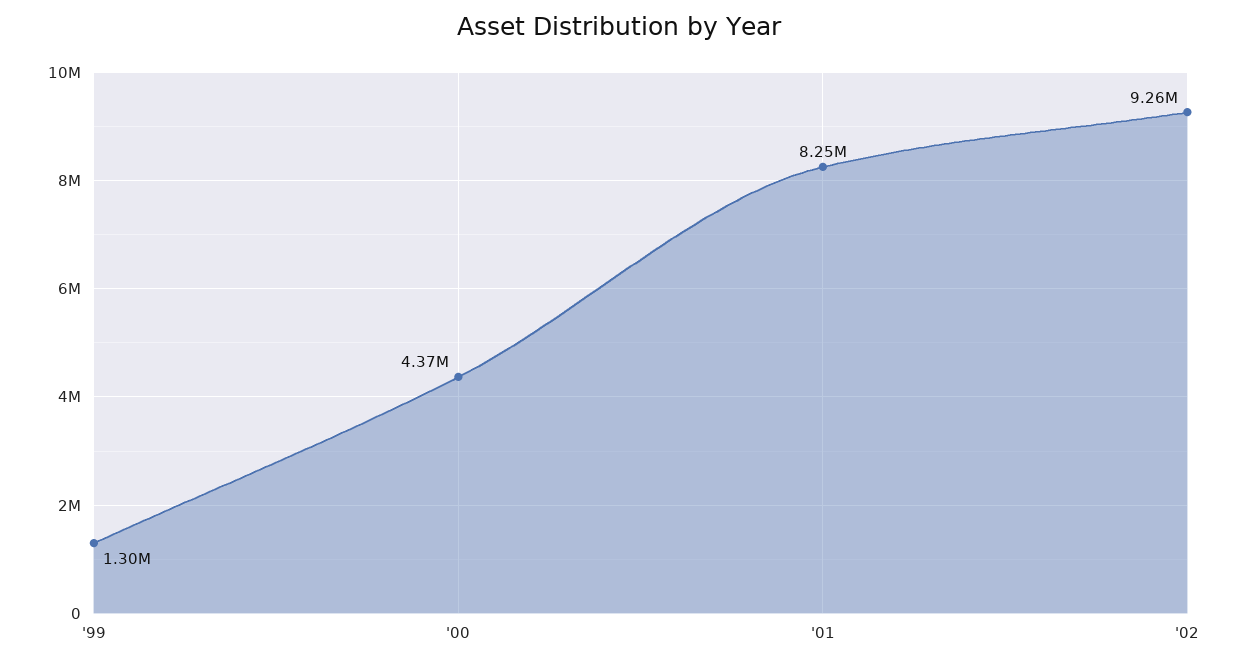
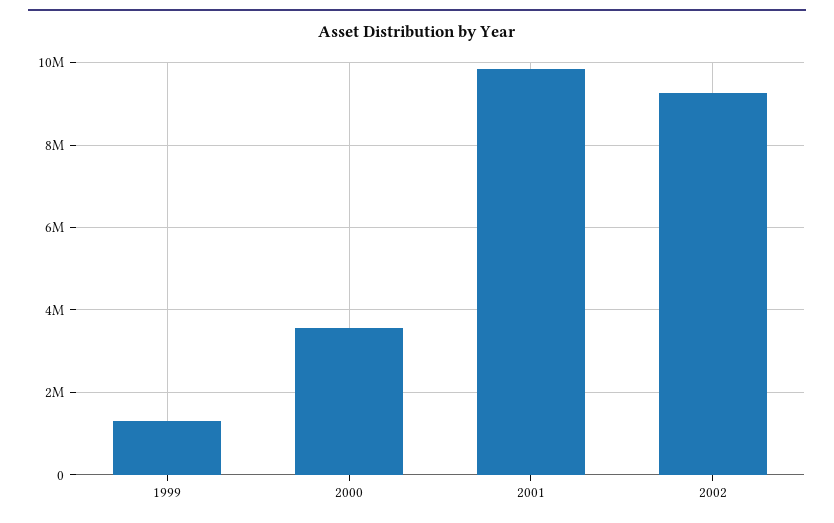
  {
    "'99": 1300000,
-   "'00": 4370000,
+   "'00": 3600000,
-   "'01": 8250000,
+   "'01": 9800000,
    "'02": 9260000
  }

